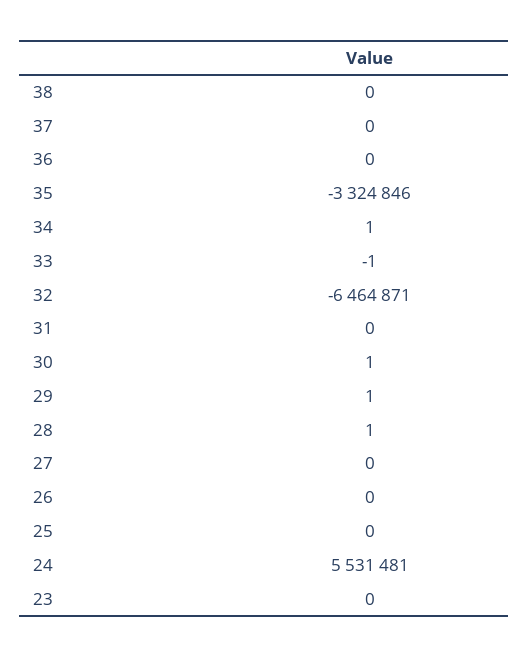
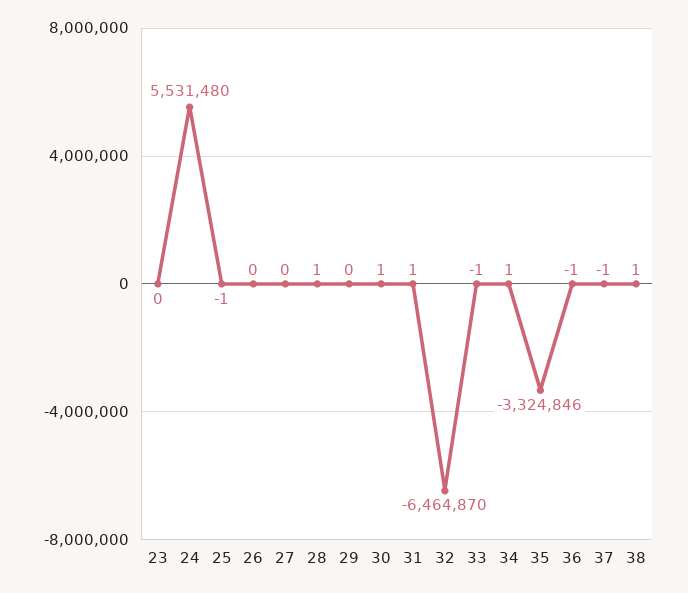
  {
-   "38": 0,
+   "38": 1,
-   "37": 0,
+   "37": -1,
-   "36": 0,
+   "36": -1,
    "35": -3324846,
    "34": 1,
    "33": -1,
-   "32": -6464871,
+   "32": -6464870,
-   "31": 0,
+   "31": 1,
    "30": 1,
-   "29": 1,
+   "29": 0,
    "28": 1,
    "27": 0,
    "26": 0,
-   "25": 0,
+   "25": -1,
-   "24": 5531481,
+   "24": 5531480,
    "23": 0
  }

